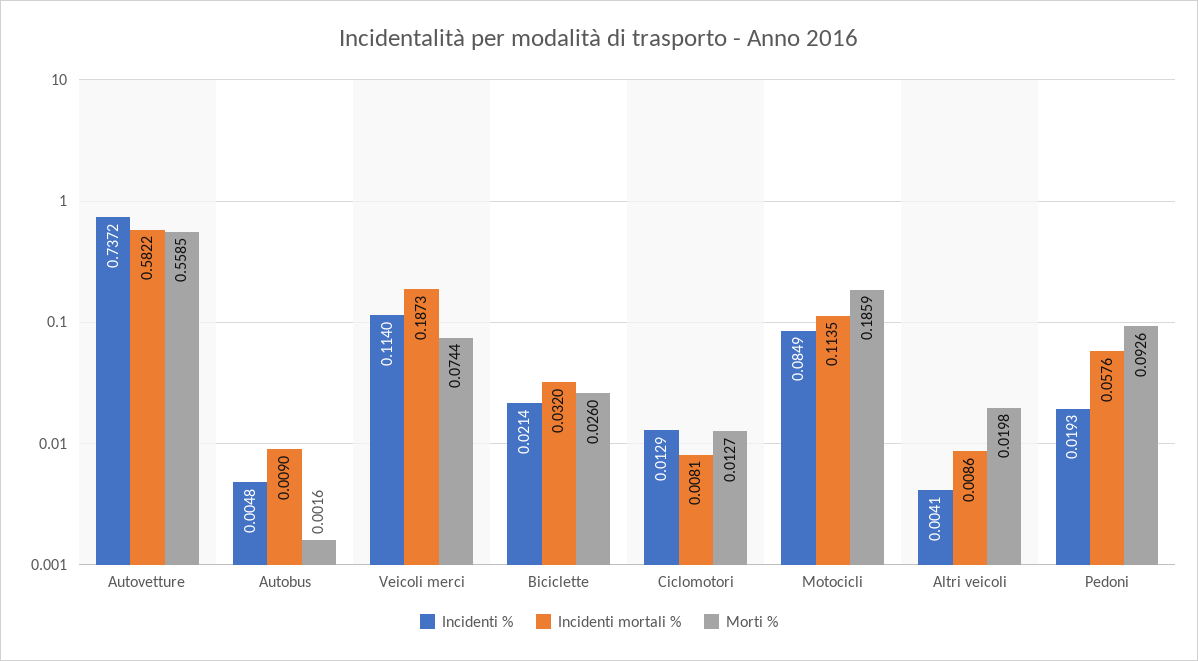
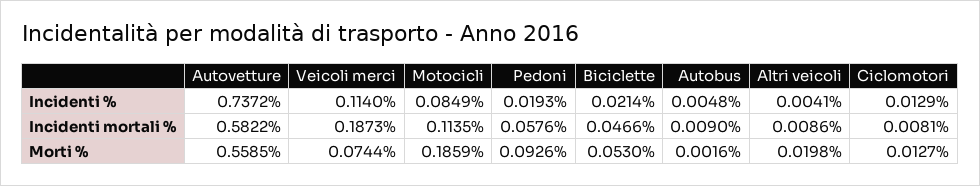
  {
    "Incidenti %": {
      "Autovetture": 0.7372,
      "Autobus": 0.0048,
      "Veicoli merci": 0.114,
      "Biciclette": 0.0214,
      "Ciclomotori": 0.0129,
      "Motocicli": 0.0849,
      "Altri veicoli": 0.0041,
      "Pedoni": 0.0193
    },
    "Incidenti mortali %": {
      "Autovetture": 0.5822,
      "Autobus": 0.009,
      "Veicoli merci": 0.1873,
-     "Biciclette": 0.032,
+     "Biciclette": 0.0466,
      "Ciclomotori": 0.0081,
      "Motocicli": 0.1135,
      "Altri veicoli": 0.0086,
      "Pedoni": 0.0576
    },
    "Morti %": {
      "Autovetture": 0.5585,
      "Autobus": 0.0016,
      "Veicoli merci": 0.0744,
-     "Biciclette": 0.026,
+     "Biciclette": 0.053,
      "Ciclomotori": 0.0127,
      "Motocicli": 0.1859,
      "Altri veicoli": 0.0198,
      "Pedoni": 0.0926
    }
  }

